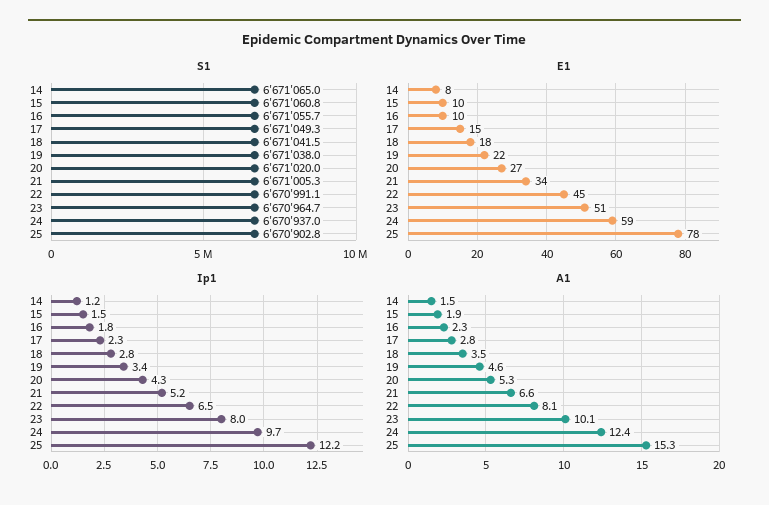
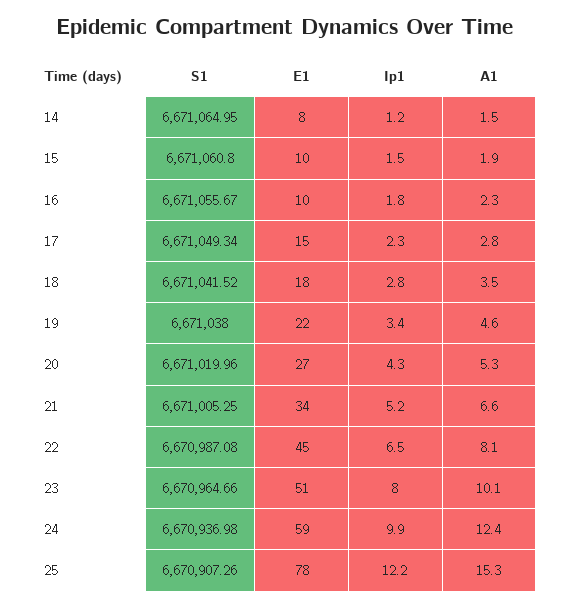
  {
    "S1": {
      "14": 6671064.95,
      "15": 6671060.8,
      "16": 6671055.67,
      "17": 6671049.34,
      "18": 6671041.52,
      "19": 6671038,
      "20": 6671019.96,
      "21": 6671005.25,
-     "22": 6670991.1,
+     "22": 6670987.08,
      "23": 6670964.66,
      "24": 6670936.98,
-     "25": 6670902.8
+     "25": 6670907.26
    },
    "E1": {
      "14": 8,
      "15": 10,
      "16": 10,
      "17": 15,
      "18": 18,
      "19": 22,
      "20": 27,
      "21": 34,
      "22": 45,
      "23": 51,
      "24": 59,
      "25": 78
    },
    "Ip1": {
      "14": 1.2,
      "15": 1.5,
      "16": 1.8,
      "17": 2.3,
      "18": 2.8,
      "19": 3.4,
      "20": 4.3,
      "21": 5.2,
      "22": 6.5,
      "23": 8,
-     "24": 9.7,
+     "24": 9.9,
      "25": 12.2
    },
    "A1": {
      "14": 1.5,
      "15": 1.9,
      "16": 2.3,
      "17": 2.8,
      "18": 3.5,
      "19": 4.6,
      "20": 5.3,
      "21": 6.6,
      "22": 8.1,
      "23": 10.1,
      "24": 12.4,
      "25": 15.3
    }
  }

